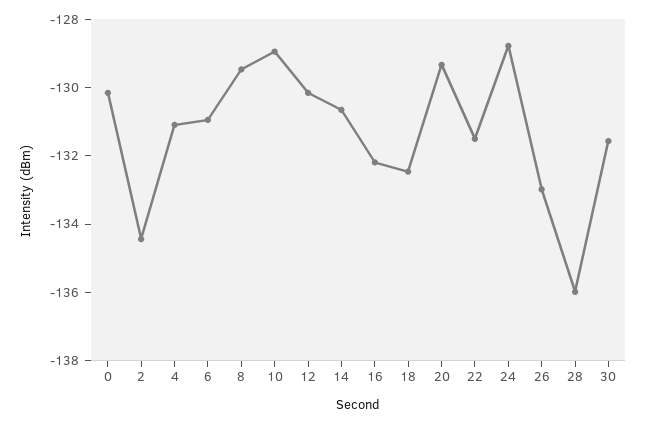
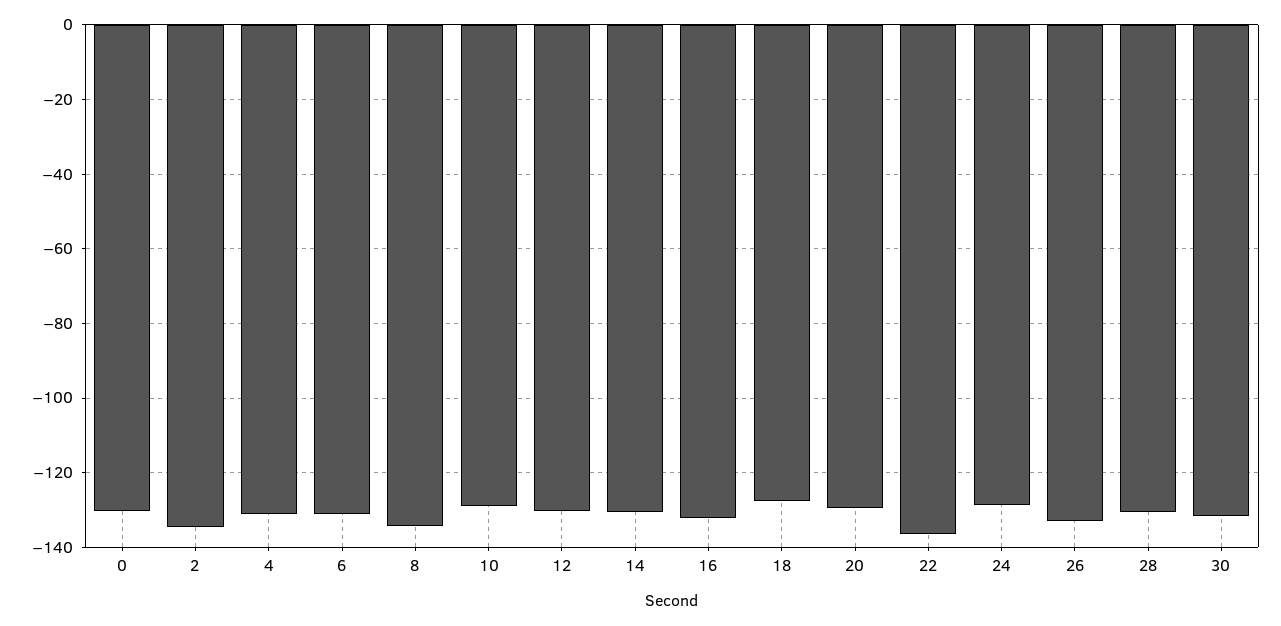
  {
    "0": -130,
    "2": -134.5,
    "4": -131,
    "6": -131,
-   "8": -129.5,
+   "8": -134,
    "10": -129,
    "12": -130,
    "14": -130.5,
    "16": -132,
-   "18": -132.5,
+   "18": -128,
    "20": -129.5,
-   "22": -131.5,
+   "22": -136,
    "24": -129,
    "26": -133,
-   "28": -136,
+   "28": -130,
    "30": -131.5
  }

